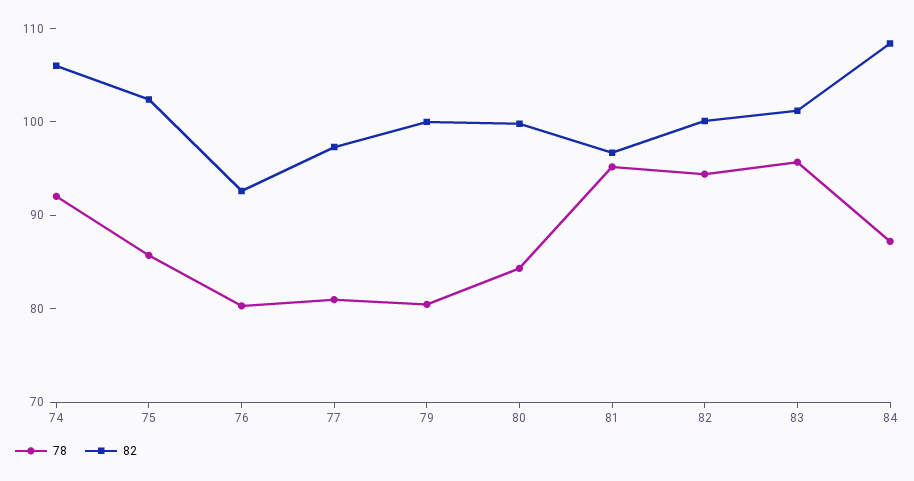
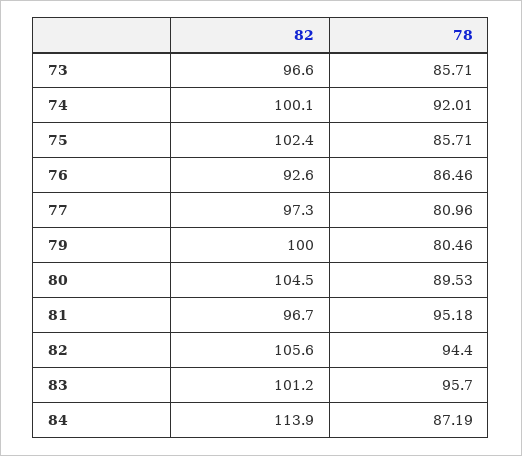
  {
    "78": {
      "74": 92.01,
      "75": 85.71,
-     "76": 80,
+     "76": 86.46,
      "77": 80.96,
      "79": 80.46,
-     "80": 84,
+     "80": 89.53,
      "81": 95.18,
      "82": 94.4,
      "83": 95.7,
-     "84": 87.19
+     "84": 87.19,
+     "73": 85.71
    },
    "82": {
-     "74": 106,
+     "74": 100.1,
      "75": 102.4,
      "76": 92.6,
      "77": 97.3,
      "79": 100,
-     "80": 100,
+     "80": 104.5,
      "81": 96.7,
-     "82": 100,
+     "82": 105.6,
      "83": 101.2,
-     "84": 108
+     "84": 113.9,
+     "73": 96.6
    }
  }

